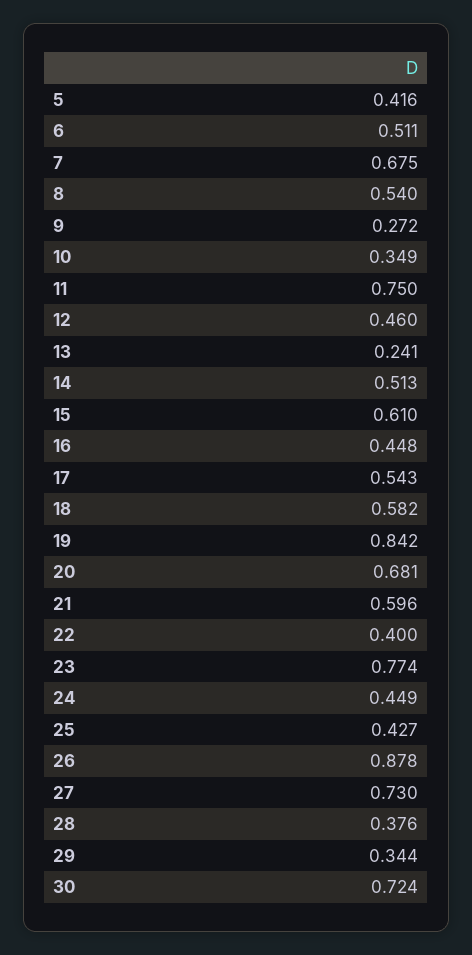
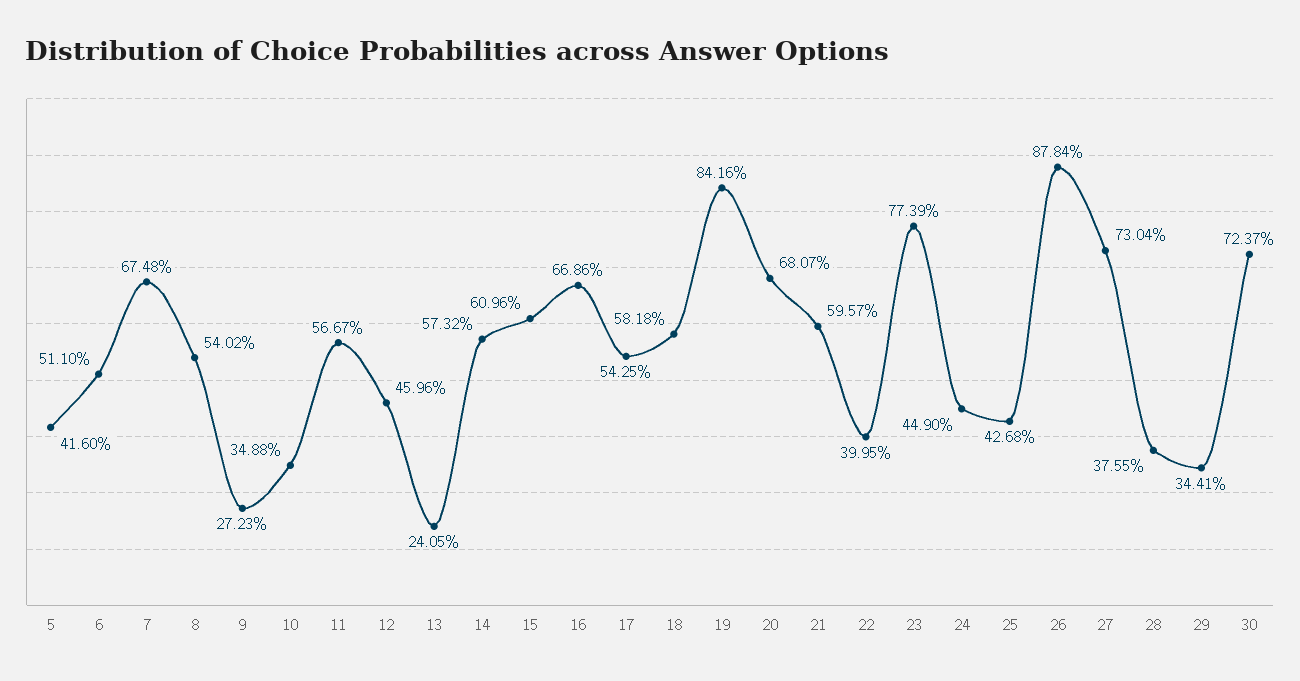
  {
    "5": 0.416,
    "6": 0.511,
    "7": 0.6748,
    "8": 0.5402,
    "9": 0.2723,
    "10": 0.3488,
-   "11": 0.75,
+   "11": 0.5667,
    "12": 0.4596,
    "13": 0.2405,
-   "14": 0.513,
+   "14": 0.5732,
    "15": 0.6096,
-   "16": 0.448,
+   "16": 0.6686,
    "17": 0.5425,
    "18": 0.5818,
    "19": 0.8416,
    "20": 0.6807,
    "21": 0.5957,
    "22": 0.3995,
    "23": 0.7739,
    "24": 0.449,
    "25": 0.4268,
    "26": 0.8784,
    "27": 0.7304,
    "28": 0.3755,
    "29": 0.3441,
    "30": 0.7237
  }

